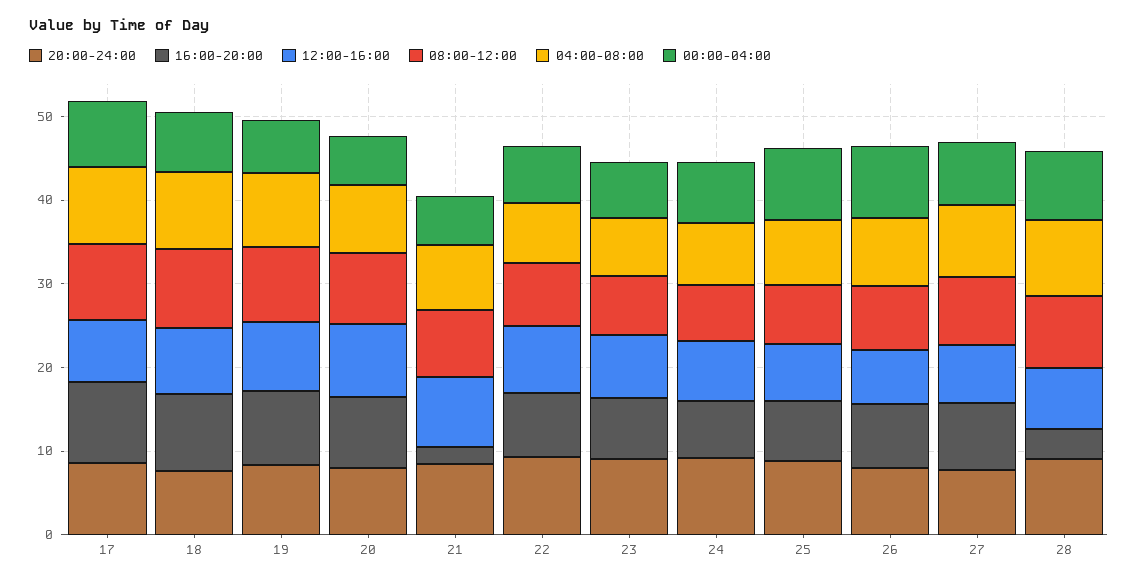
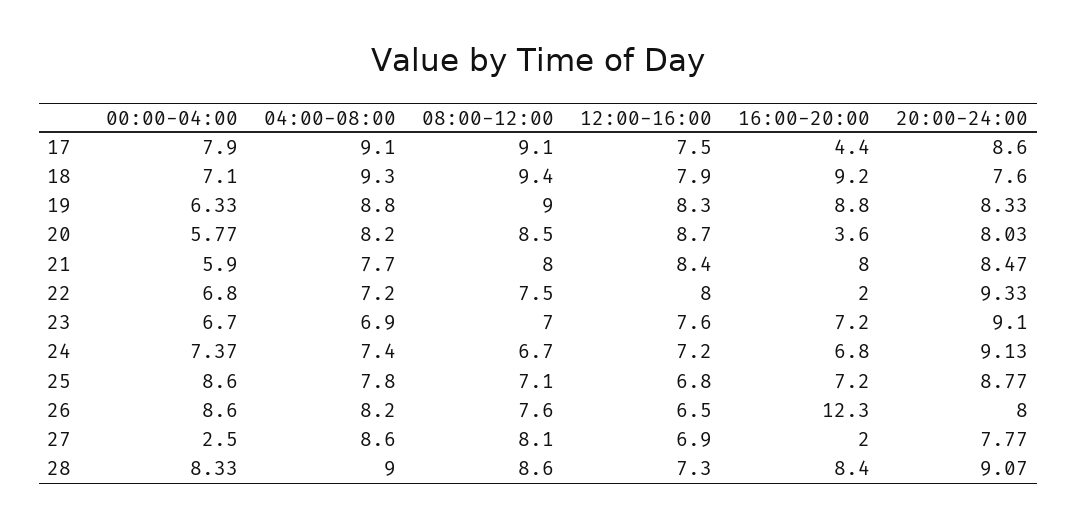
  {
    "20:00-24:00": {
      "17": 8.6,
      "18": 7.6,
      "19": 8.33,
      "20": 8.03,
      "21": 8.47,
      "22": 9.33,
      "23": 9.1,
      "24": 9.13,
      "25": 8.77,
      "26": 8,
      "27": 7.77,
      "28": 9.07
    },
    "16:00-20:00": {
-     "17": 10,
+     "17": 4.4,
      "18": 9.2,
      "19": 8.8,
-     "20": 8,
+     "20": 3.6,
-     "21": 2,
+     "21": 8,
-     "22": 8,
+     "22": 2,
      "23": 7.2,
      "24": 6.8,
      "25": 7.2,
-     "26": 8,
+     "26": 12.3,
-     "27": 8,
+     "27": 2,
-     "28": 4
+     "28": 8.4
    },
    "12:00-16:00": {
      "17": 7.5,
      "18": 7.9,
      "19": 8.3,
      "20": 8.7,
      "21": 8.4,
      "22": 8,
      "23": 7.6,
      "24": 7.2,
      "25": 6.8,
      "26": 6.5,
      "27": 6.9,
      "28": 7.3
    },
    "08:00-12:00": {
      "17": 9.1,
      "18": 9.4,
      "19": 9,
      "20": 8.5,
      "21": 8,
      "22": 7.5,
      "23": 7,
      "24": 6.7,
      "25": 7.1,
      "26": 7.6,
      "27": 8.1,
      "28": 8.6
    },
    "04:00-08:00": {
      "17": 9.1,
      "18": 9.3,
      "19": 8.8,
      "20": 8.2,
      "21": 7.7,
      "22": 7.2,
      "23": 6.9,
      "24": 7.4,
      "25": 7.8,
      "26": 8.2,
      "27": 8.6,
      "28": 9
    },
    "00:00-04:00": {
      "17": 7.9,
      "18": 7.1,
      "19": 6.33,
      "20": 5.77,
      "21": 5.9,
      "22": 6.8,
      "23": 6.7,
      "24": 7.37,
      "25": 8.6,
      "26": 8.6,
-     "27": 8,
+     "27": 2.5,
      "28": 8.33
    }
  }

